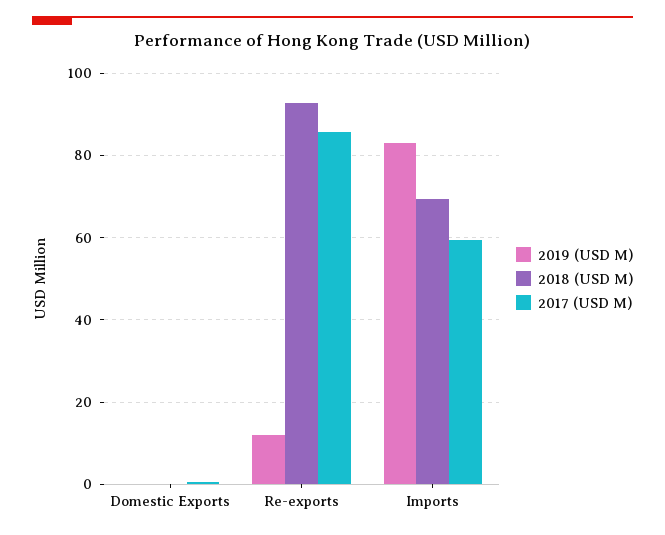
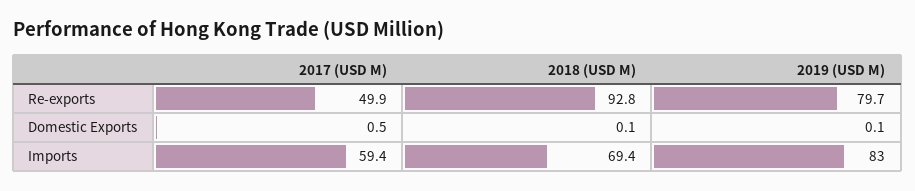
  {
    "2019 (USD M)": {
      "Domestic Exports": 0.1,
-     "Re-exports": 12,
+     "Re-exports": 79.7,
      "Imports": 83
    },
    "2018 (USD M)": {
      "Domestic Exports": 0.1,
      "Re-exports": 92.8,
      "Imports": 69.4
    },
    "2017 (USD M)": {
      "Domestic Exports": 0.5,
-     "Re-exports": 86,
+     "Re-exports": 49.9,
      "Imports": 59.4
    }
  }

